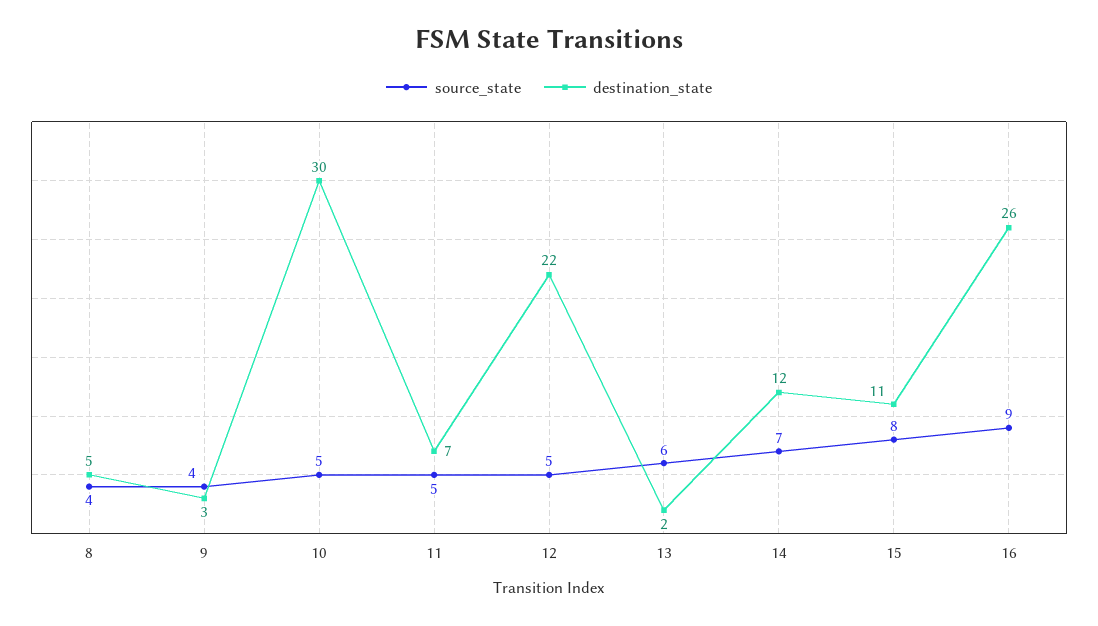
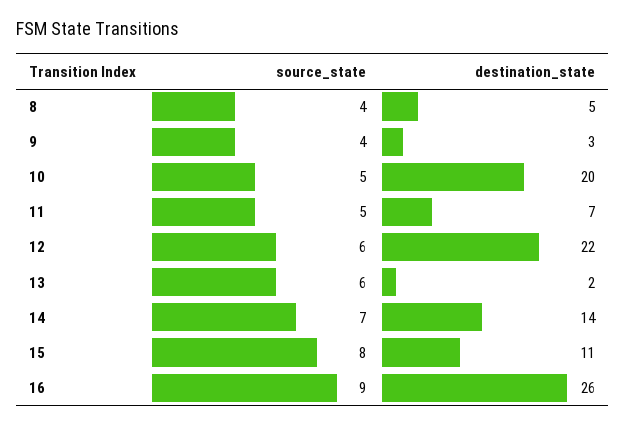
  {
    "source_state": {
      "8": 4,
      "9": 4,
      "10": 5,
      "11": 5,
-     "12": 5,
+     "12": 6,
      "13": 6,
      "14": 7,
      "15": 8,
      "16": 9
    },
    "destination_state": {
      "8": 5,
      "9": 3,
-     "10": 30,
+     "10": 20,
      "11": 7,
      "12": 22,
      "13": 2,
-     "14": 12,
+     "14": 14,
      "15": 11,
      "16": 26
    }
  }

